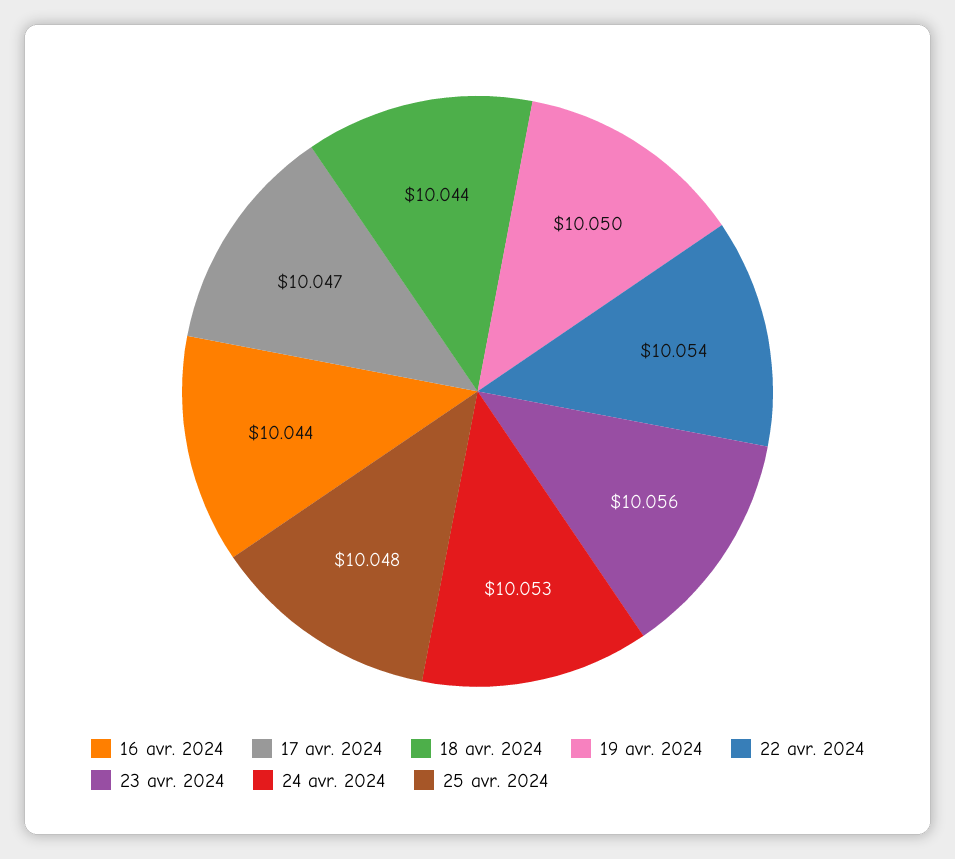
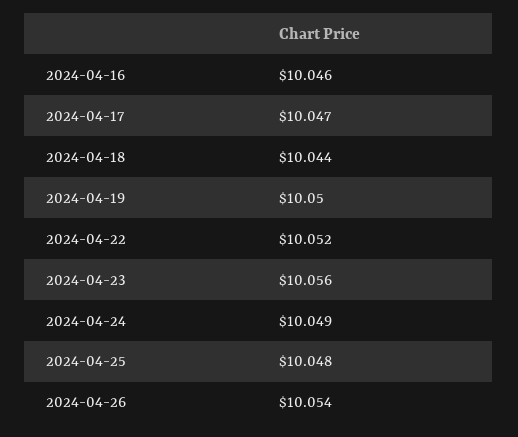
  {
-   "16 avr. 2024": 10.044,
+   "16 avr. 2024": 10.046,
    "17 avr. 2024": 10.047,
    "18 avr. 2024": 10.044,
    "19 avr. 2024": 10.05,
-   "22 avr. 2024": 10.054,
+   "22 avr. 2024": 10.052,
    "23 avr. 2024": 10.056,
-   "24 avr. 2024": 10.053,
+   "24 avr. 2024": 10.049,
-   "25 avr. 2024": 10.048
+   "25 avr. 2024": 10.048,
+   "2024-04-26": 10.054
  }

